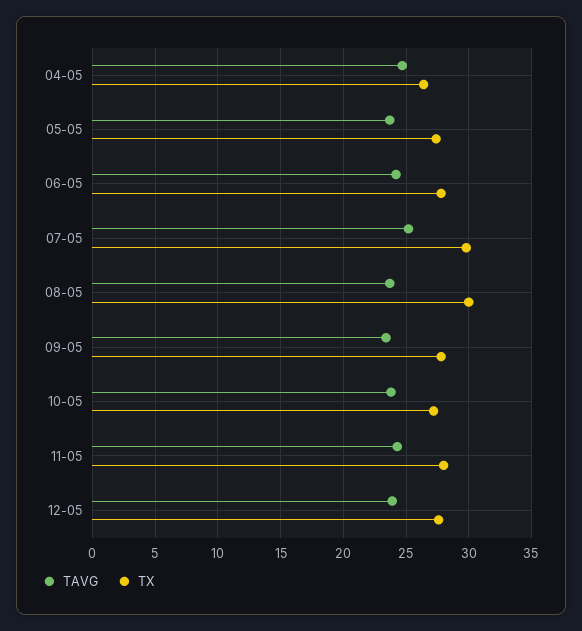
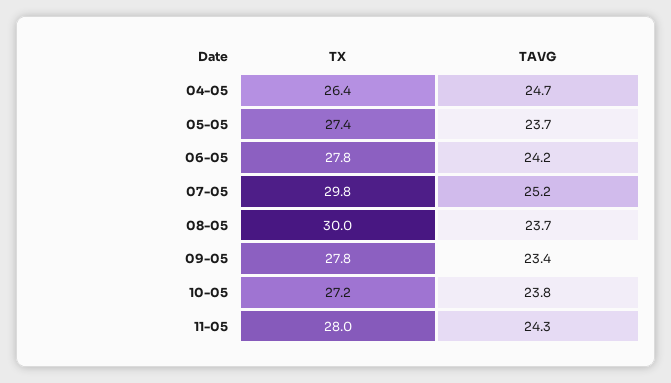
  {
    "TAVG": {
      "04-05": 24.7,
      "05-05": 23.7,
      "06-05": 24.2,
      "07-05": 25.2,
      "08-05": 23.7,
      "09-05": 23.4,
      "10-05": 23.8,
-     "11-05": 24.3,
+     "11-05": 24.3
-     "12-05": 24
    },
    "TX": {
      "04-05": 26.4,
      "05-05": 27.4,
      "06-05": 27.8,
      "07-05": 29.8,
      "08-05": 30,
      "09-05": 27.8,
      "10-05": 27.2,
-     "11-05": 28,
+     "11-05": 28
-     "12-05": 27.5
    }
  }

